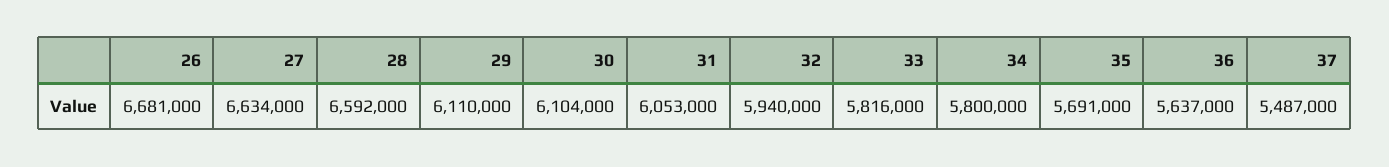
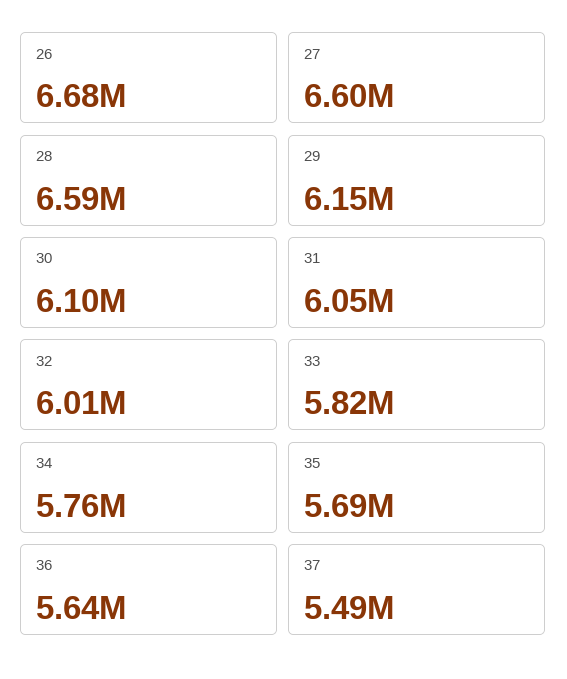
  {
    "26": 6681000,
-   "27": 6634000,
+   "27": 6600000,
    "28": 6592000,
-   "29": 6110000,
+   "29": 6150000,
    "30": 6104000,
    "31": 6053000,
-   "32": 5940000,
+   "32": 6010000,
    "33": 5816000,
-   "34": 5800000,
+   "34": 5760000,
    "35": 5691000,
    "36": 5637000,
    "37": 5487000
  }

